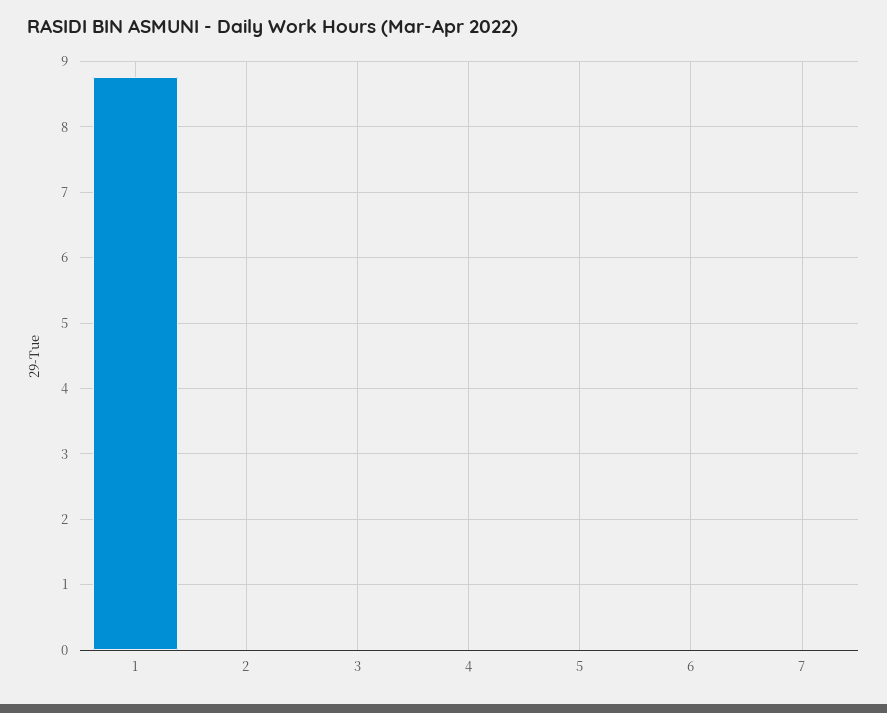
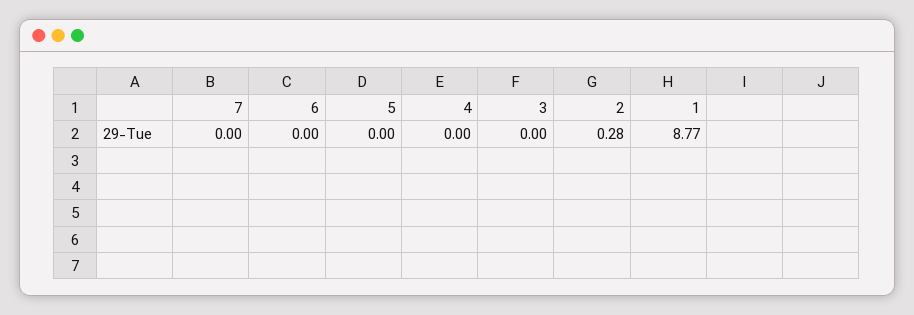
  {
    "1": 8.77,
-   "2": 0,
+   "2": 0.28,
    "3": 0,
    "4": 0,
    "5": 0,
    "6": 0,
    "7": 0
  }

